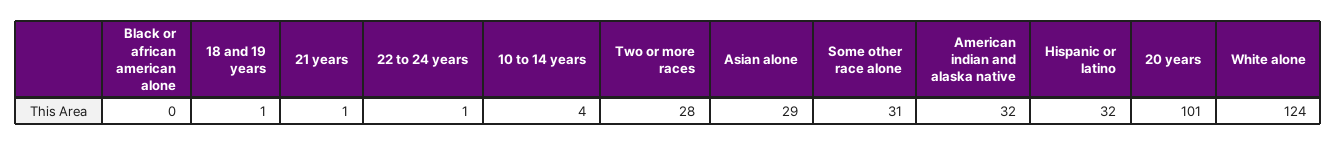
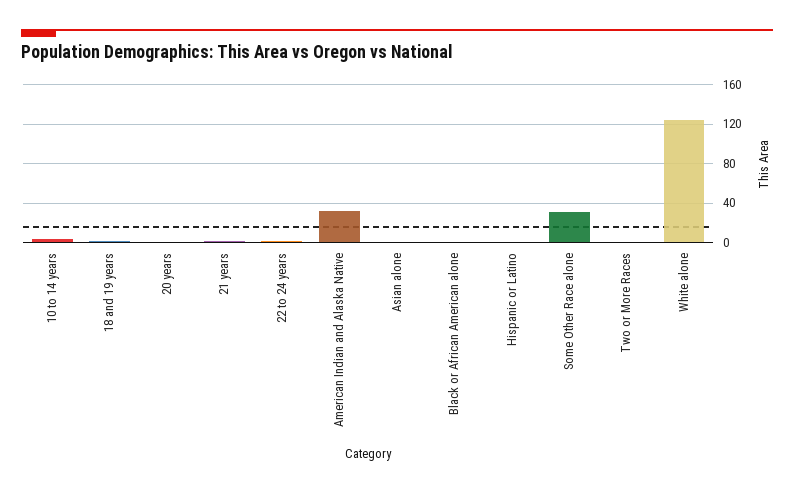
  {
    "Black or african american alone": 0,
    "18 and 19 years": 1,
    "21 years": 1,
    "22 to 24 years": 1,
    "10 to 14 years": 4,
-   "Two or more races": 28,
+   "Two or more races": 0,
-   "Asian alone": 29,
+   "Asian alone": 0,
    "Some other race alone": 31,
    "American indian and alaska native": 32,
-   "Hispanic or latino": 32,
+   "Hispanic or latino": 0,
-   "20 years": 101,
+   "20 years": 0,
    "White alone": 124
  }

